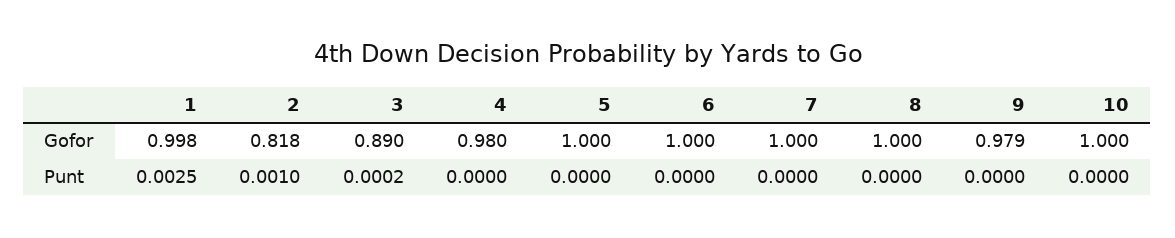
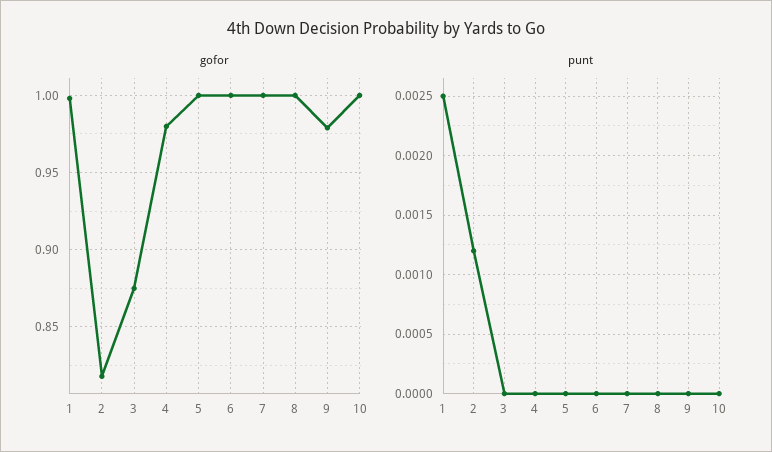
  {
    "Gofor": {
      "1": 0.998,
      "2": 0.818,
-     "3": 0.89,
+     "3": 0.875,
      "4": 0.98,
      "5": 1,
      "6": 1,
      "7": 1,
      "8": 1,
      "9": 0.979,
      "10": 1
    },
    "Punt": {
      "1": 0.0025,
-     "2": 0.001,
+     "2": 0.0012,
-     "3": 0.0002,
+     "3": 0,
      "4": 0,
      "5": 0,
      "6": 0,
      "7": 0,
      "8": 0,
      "9": 0,
      "10": 0
    }
  }

